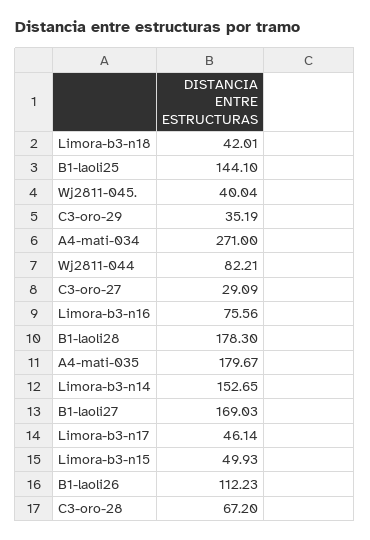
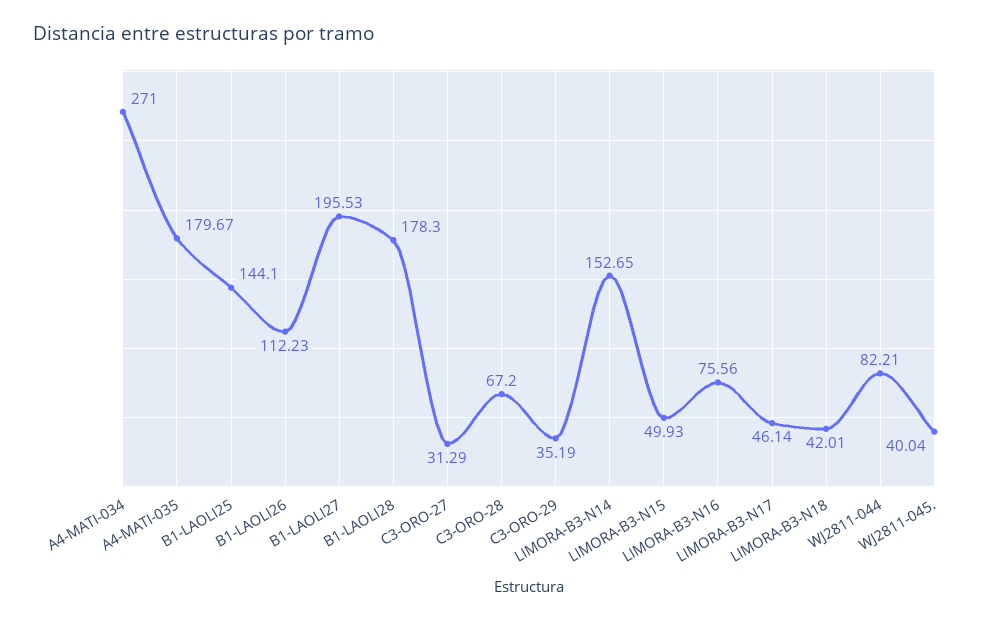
  {
    "Limora-b3-n18": 42.01,
    "B1-laoli25": 144.1,
    "Wj2811-045.": 40.04,
    "C3-oro-29": 35.19,
    "A4-mati-034": 271,
    "Wj2811-044": 82.21,
-   "C3-oro-27": 29.09,
+   "C3-oro-27": 31.29,
    "Limora-b3-n16": 75.56,
    "B1-laoli28": 178.3,
    "A4-mati-035": 179.67,
    "Limora-b3-n14": 152.65,
-   "B1-laoli27": 169.03,
+   "B1-laoli27": 195.53,
    "Limora-b3-n17": 46.14,
    "Limora-b3-n15": 49.93,
    "B1-laoli26": 112.23,
    "C3-oro-28": 67.2
  }

